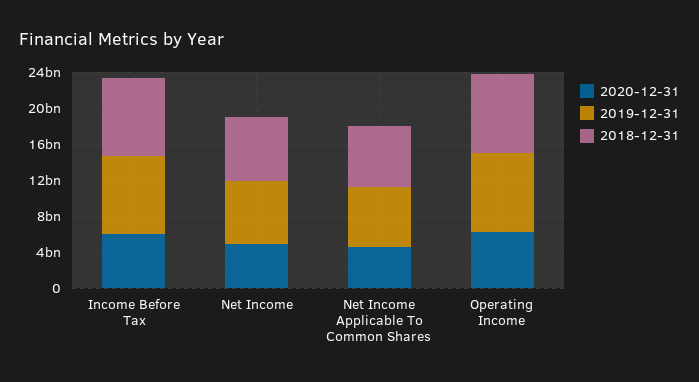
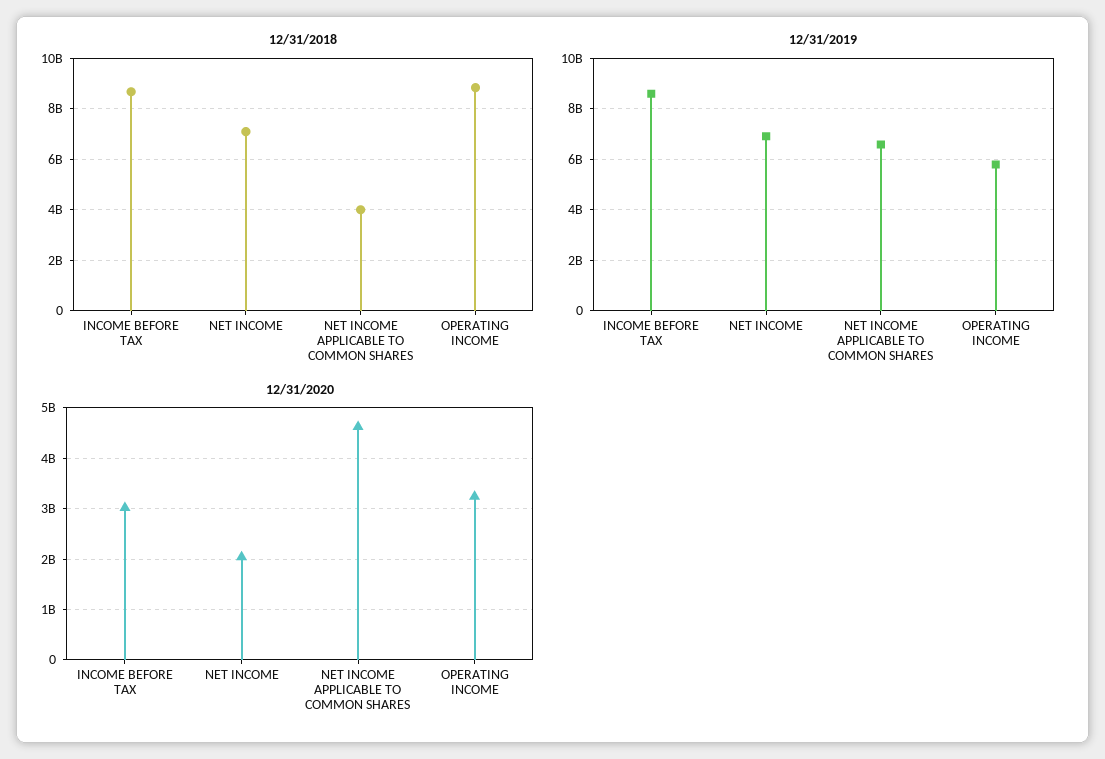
  {
    "2020-12-31": {
-     "Income Before Tax": 6000000000,
+     "Income Before Tax": 3000000000,
-     "Net Income": 5000000000,
+     "Net Income": 2000000000,
      "Net Income Applicable To Common Shares": 4600000000,
-     "Operating Income": 6000000000
+     "Operating Income": 3200000000
    },
    "2019-12-31": {
      "Income Before Tax": 8500000000,
      "Net Income": 7000000000,
      "Net Income Applicable To Common Shares": 6500000000,
-     "Operating Income": 9000000000
+     "Operating Income": 5750000000
    },
    "2018-12-31": {
      "Income Before Tax": 8750000000,
      "Net Income": 7000000000,
-     "Net Income Applicable To Common Shares": 7000000000,
+     "Net Income Applicable To Common Shares": 4000000000,
      "Operating Income": 8750000000
    }
  }

